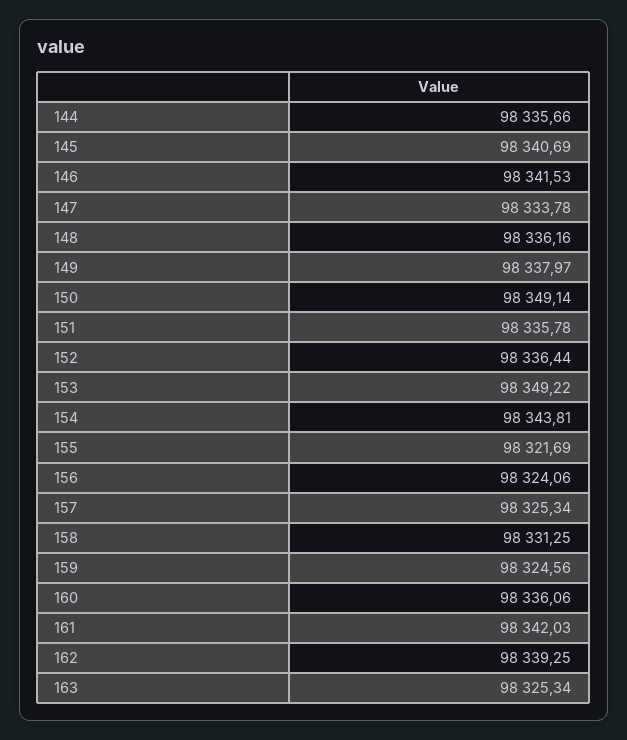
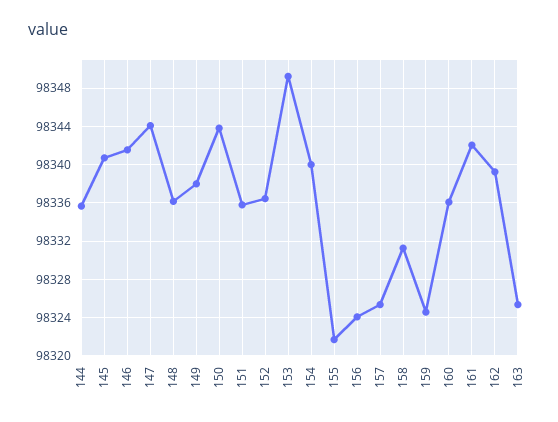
  {
    "144": 98335.66,
    "145": 98340.69,
    "146": 98341.53,
-   "147": 98333.78,
+   "147": 98344,
    "148": 98336.16,
    "149": 98337.97,
-   "150": 98349.14,
+   "150": 98344,
    "151": 98335.78,
    "152": 98336.44,
    "153": 98349.22,
-   "154": 98343.81,
+   "154": 98340,
    "155": 98321.69,
    "156": 98324.06,
    "157": 98325.34,
    "158": 98331.25,
    "159": 98324.56,
    "160": 98336.06,
    "161": 98342.03,
    "162": 98339.25,
    "163": 98325.34
  }

